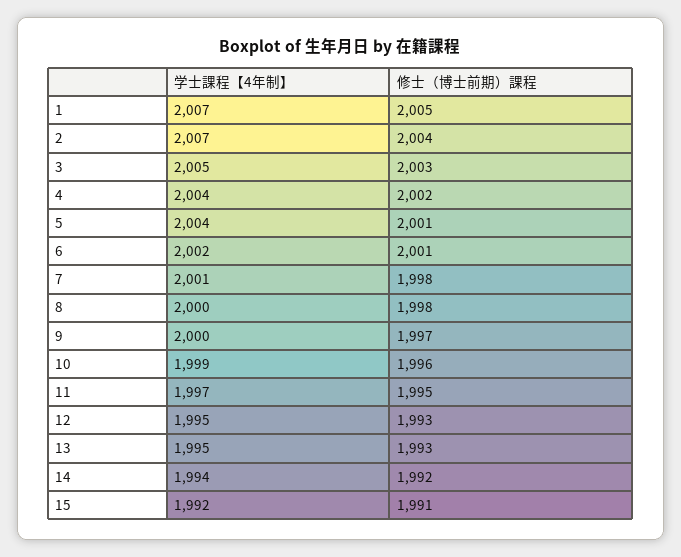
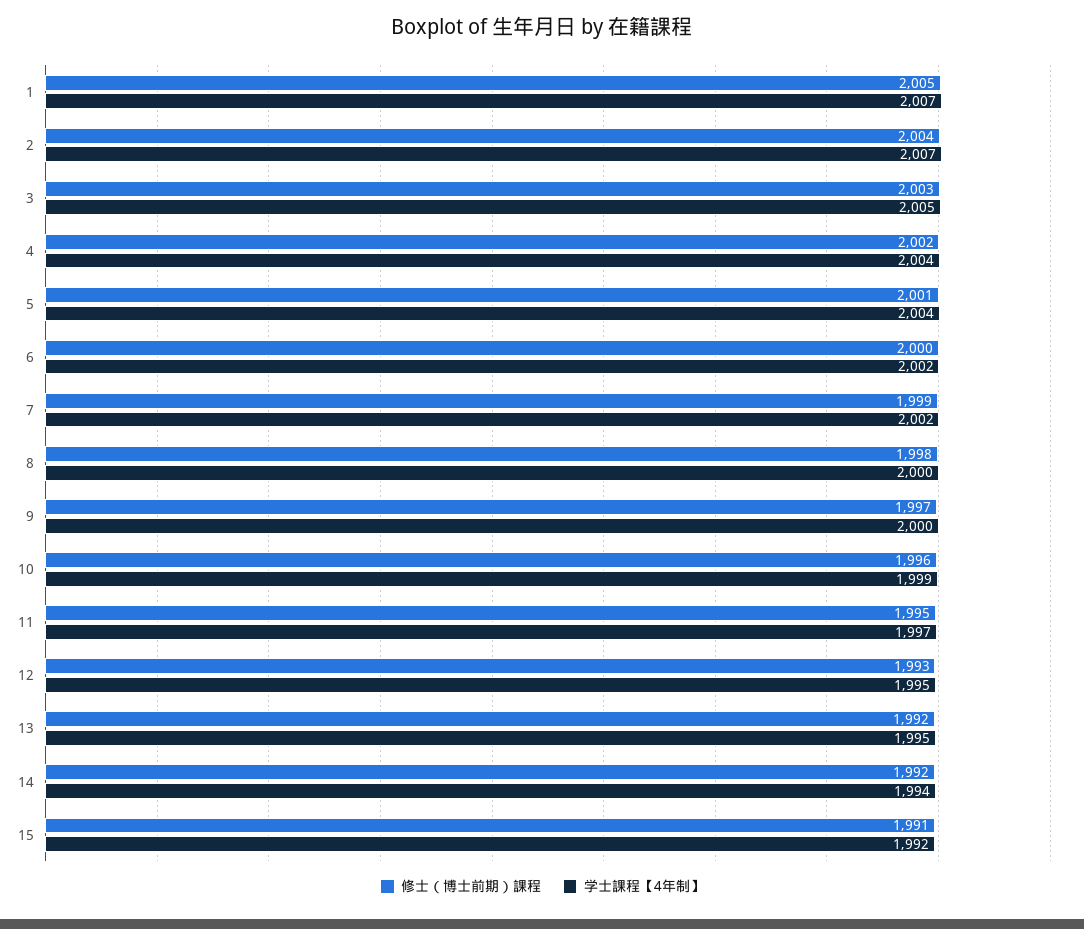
  {
    "学士課程【4年制】": {
      "1": 2007,
      "2": 2007,
      "3": 2005,
      "4": 2004,
      "5": 2004,
      "6": 2002,
-     "7": 2001,
+     "7": 2002,
      "8": 2000,
      "9": 2000,
      "10": 1999,
      "11": 1997,
      "12": 1995,
      "13": 1995,
      "14": 1994,
      "15": 1992
    },
    "修士（博士前期）課程": {
      "1": 2005,
      "2": 2004,
      "3": 2003,
      "4": 2002,
      "5": 2001,
-     "6": 2001,
+     "6": 2000,
-     "7": 1998,
+     "7": 1999,
      "8": 1998,
      "9": 1997,
      "10": 1996,
      "11": 1995,
      "12": 1993,
-     "13": 1993,
+     "13": 1992,
      "14": 1992,
      "15": 1991
    }
  }

